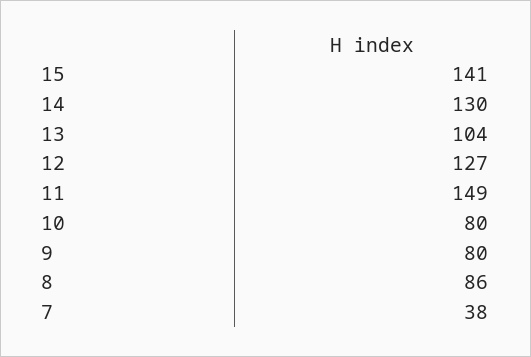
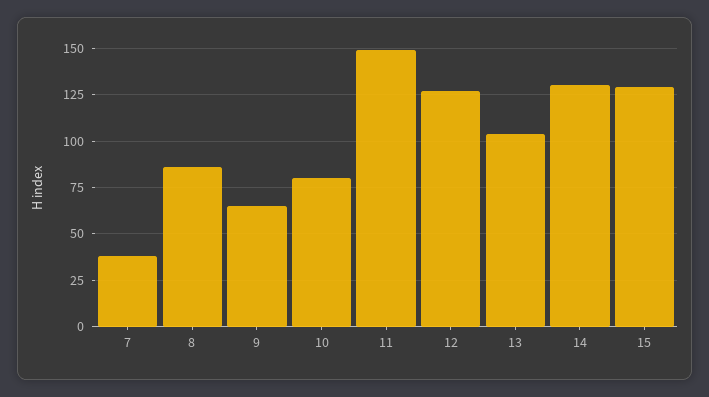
  {
-   "15": 141,
+   "15": 130,
    "14": 130,
    "13": 104,
    "12": 127,
    "11": 149,
    "10": 80,
-   "9": 80,
+   "9": 65,
    "8": 86,
    "7": 38
  }

